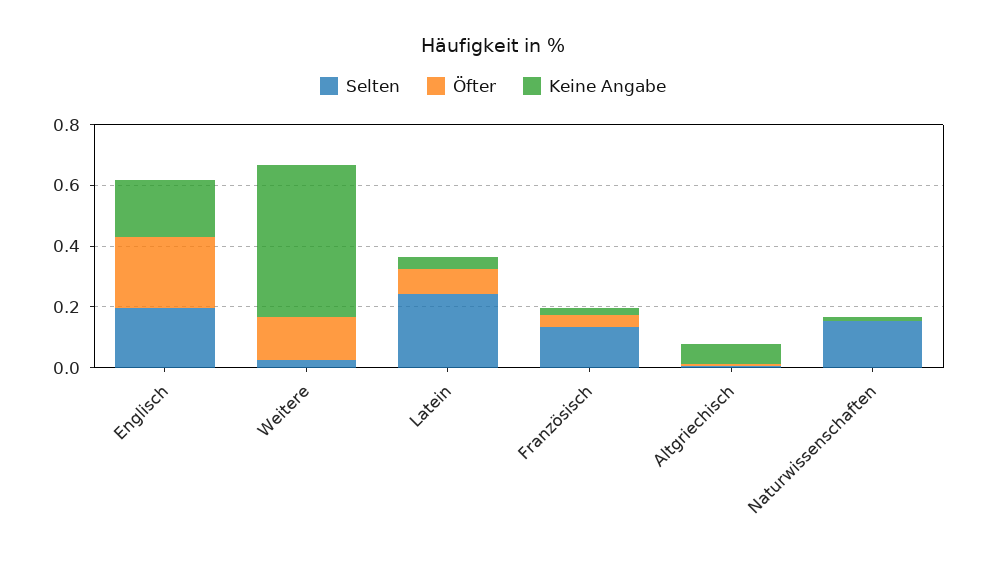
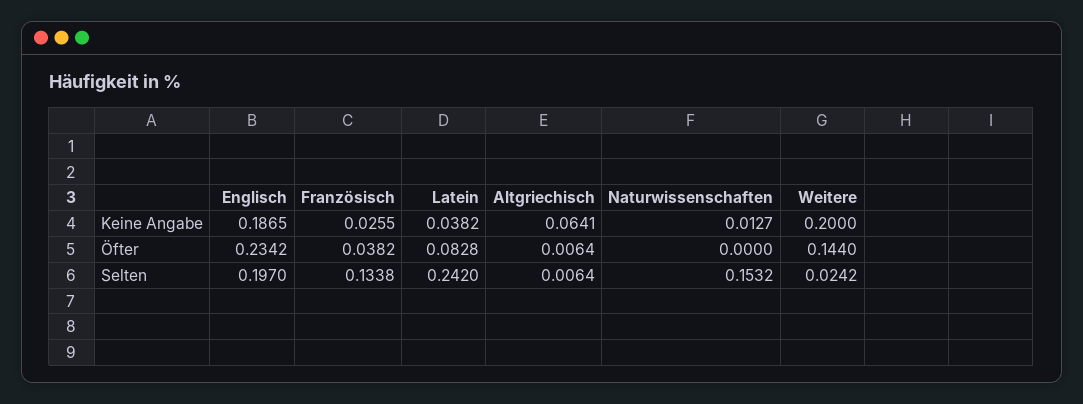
  {
    "Selten": {
      "Englisch": 0.197,
      "Weitere": 0.0242,
      "Latein": 0.242,
      "Französisch": 0.1338,
      "Altgriechisch": 0.0064,
      "Naturwissenschaften": 0.1532
    },
    "Öfter": {
      "Englisch": 0.2342,
      "Weitere": 0.144,
      "Latein": 0.0828,
      "Französisch": 0.0382,
      "Altgriechisch": 0.0064,
      "Naturwissenschaften": 0
    },
    "Keine Angabe": {
      "Englisch": 0.1865,
-     "Weitere": 0.5,
+     "Weitere": 0.2,
      "Latein": 0.0382,
      "Französisch": 0.0255,
      "Altgriechisch": 0.0641,
      "Naturwissenschaften": 0.0127
    }
  }

